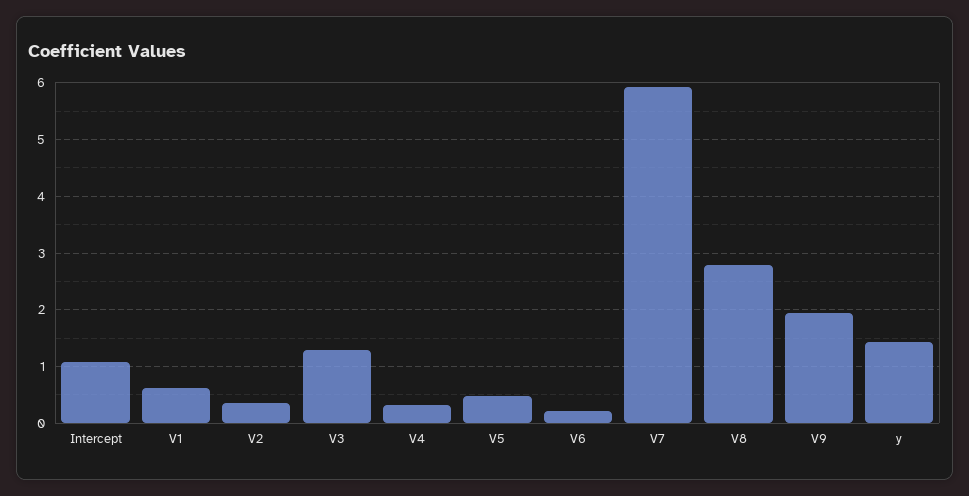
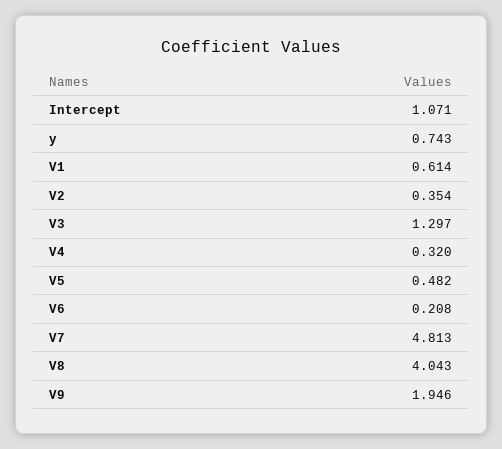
  {
    "Intercept": 1.071,
    "V1": 0.614,
    "V2": 0.354,
    "V3": 1.297,
    "V4": 0.32,
    "V5": 0.482,
    "V6": 0.208,
-   "V7": 6,
+   "V7": 4.813,
-   "V8": 2.8,
+   "V8": 4.043,
    "V9": 1.946,
-   "y": 1.4
+   "y": 0.743
  }

